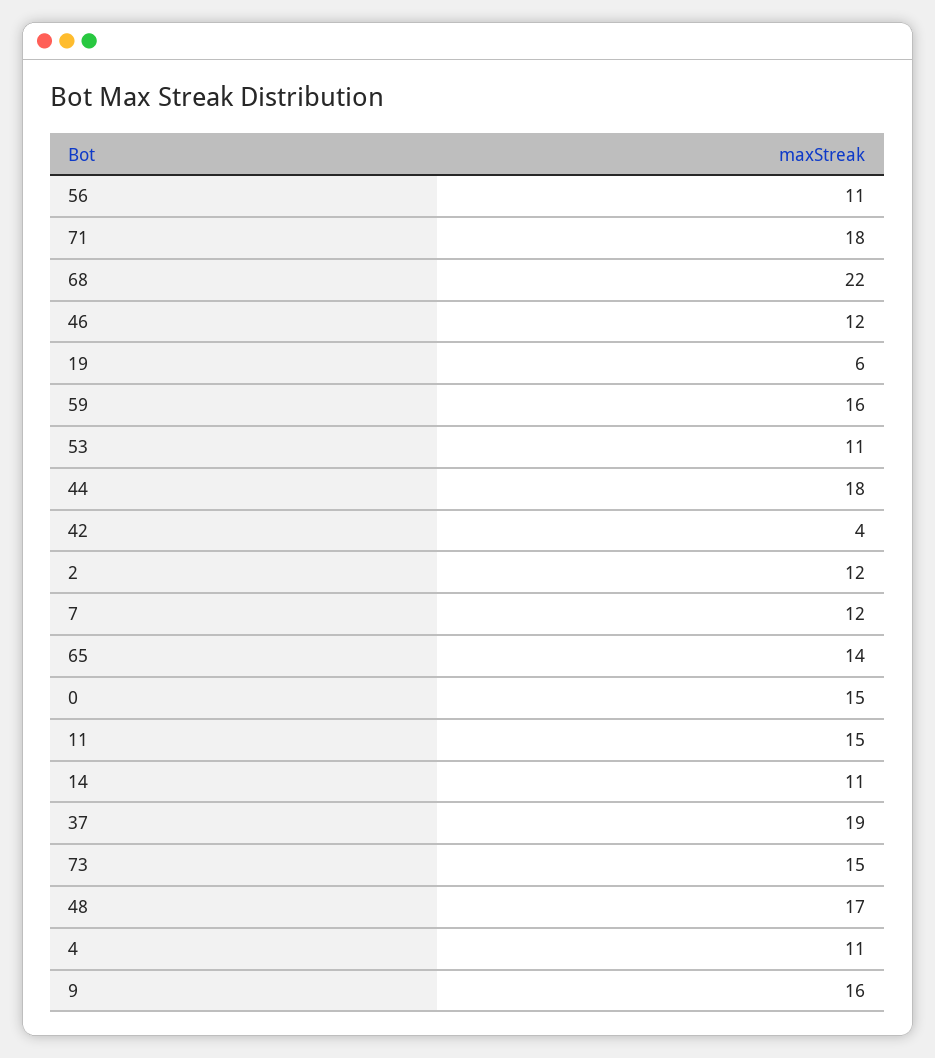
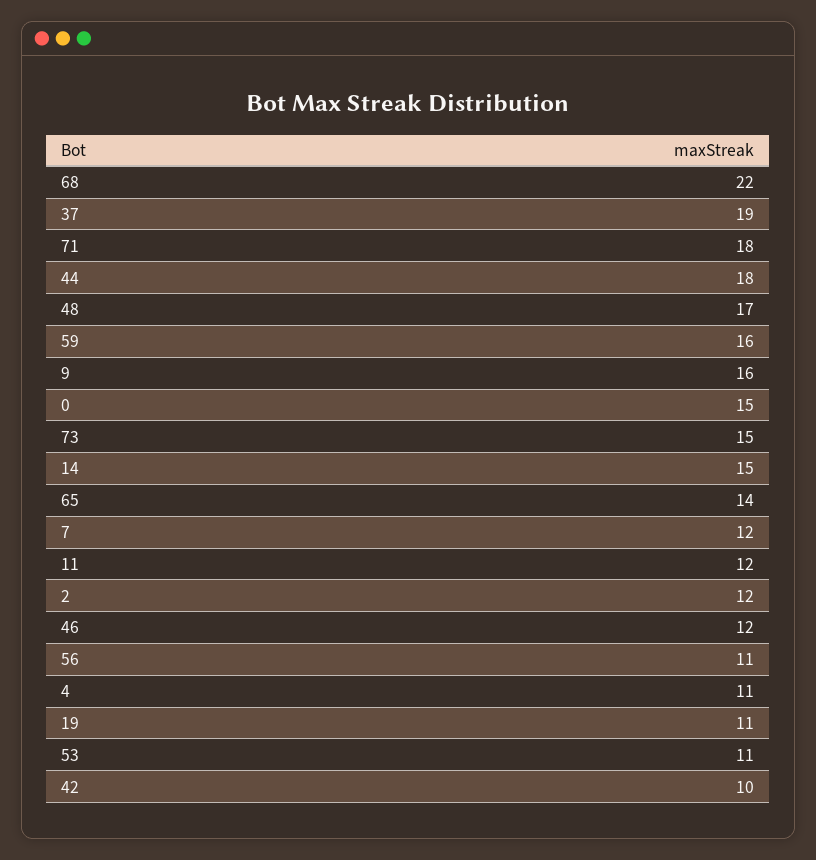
  {
    "56": 11,
    "71": 18,
    "68": 22,
    "46": 12,
-   "19": 6,
+   "19": 11,
    "59": 16,
    "53": 11,
    "44": 18,
-   "42": 4,
+   "42": 10,
    "2": 12,
    "7": 12,
    "65": 14,
    "0": 15,
-   "11": 15,
+   "11": 12,
-   "14": 11,
+   "14": 15,
    "37": 19,
    "73": 15,
    "48": 17,
    "4": 11,
    "9": 16
  }

